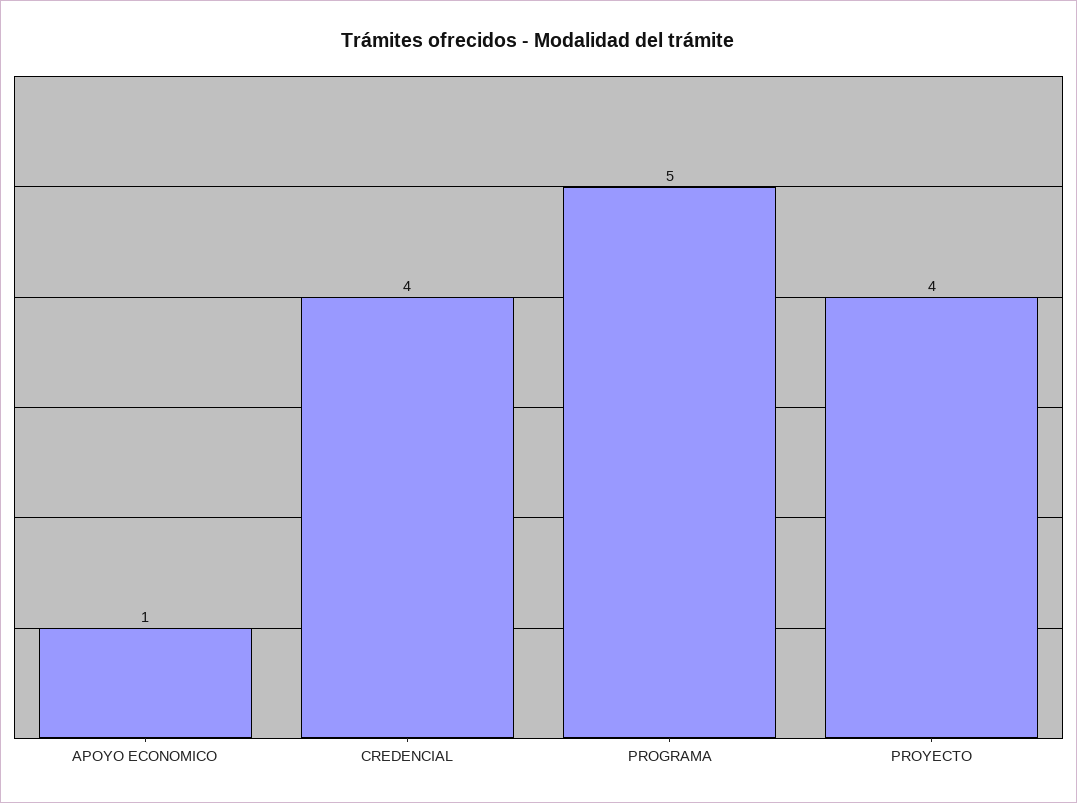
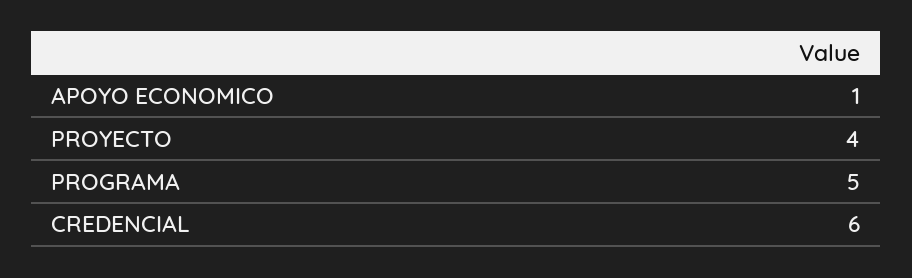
  {
    "APOYO ECONOMICO": 1,
-   "CREDENCIAL": 4,
+   "CREDENCIAL": 6,
    "PROGRAMA": 5,
    "PROYECTO": 4
  }

